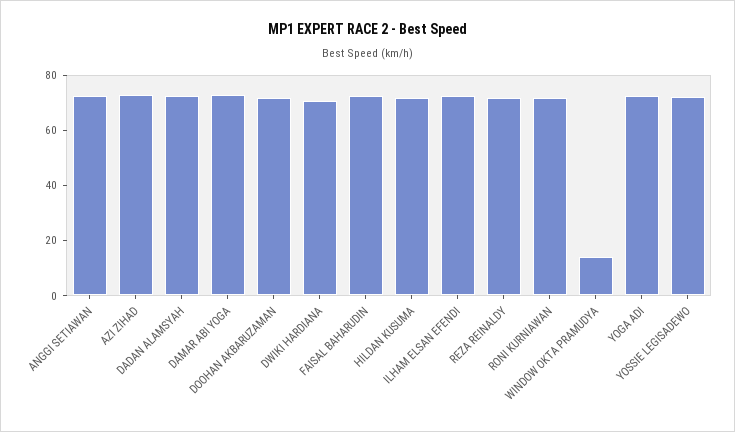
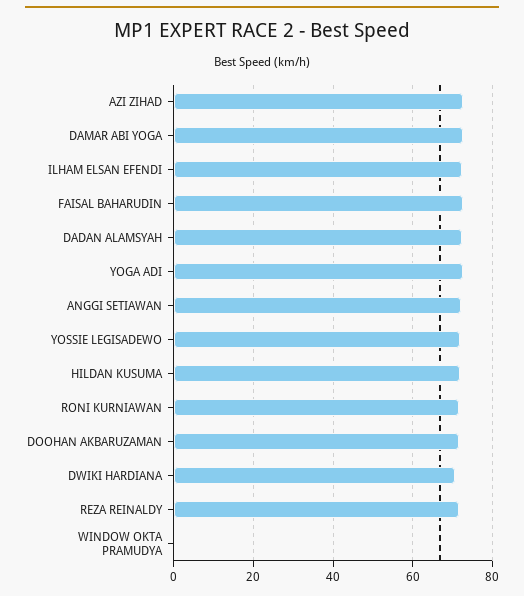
  {
    "ANGGI SETIAWAN": 72,
    "AZI ZIHAD": 72,
    "DADAN ALAMSYAH": 72,
    "DAMAR ABI YOGA": 72,
    "DOOHAN AKBARUZAMAN": 72,
    "DWIKI HARDIANA": 70,
    "FAISAL BAHARUDIN": 72,
    "HILDAN KUSUMA": 72,
    "ILHAM ELSAN EFENDI": 72,
    "REZA REINALDY": 72,
    "RONI KURNIAWAN": 72,
-   "WINDOW OKTA PRAMUDYA": 15,
+   "WINDOW OKTA PRAMUDYA": 0,
    "YOGA ADI": 72,
    "YOSSIE LEGISADEWO": 72
  }

